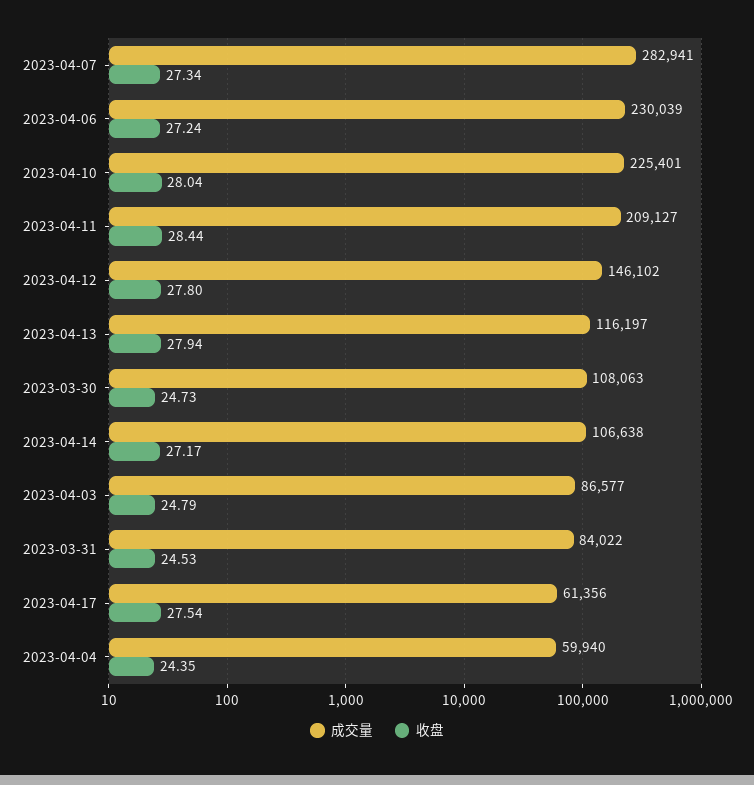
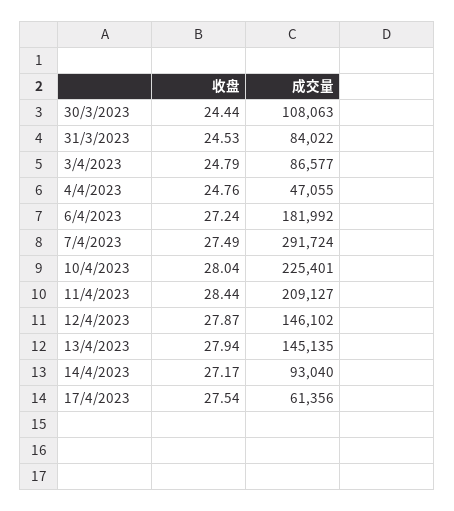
  {
    "成交量": {
-     "2023-04-07": 282941,
+     "2023-04-07": 291724,
-     "2023-04-06": 230039,
+     "2023-04-06": 181992,
      "2023-04-10": 225401,
      "2023-04-11": 209127,
      "2023-04-12": 146102,
-     "2023-04-13": 116197,
+     "2023-04-13": 145135,
      "2023-03-30": 108063,
-     "2023-04-14": 106638,
+     "2023-04-14": 93040,
      "2023-04-03": 86577,
      "2023-03-31": 84022,
      "2023-04-17": 61356,
-     "2023-04-04": 59940
+     "2023-04-04": 47055
    },
    "收盘": {
-     "2023-04-07": 27.34,
+     "2023-04-07": 27.49,
      "2023-04-06": 27.24,
      "2023-04-10": 28.04,
      "2023-04-11": 28.44,
-     "2023-04-12": 27.8,
+     "2023-04-12": 27.87,
      "2023-04-13": 27.94,
-     "2023-03-30": 24.73,
+     "2023-03-30": 24.44,
      "2023-04-14": 27.17,
      "2023-04-03": 24.79,
      "2023-03-31": 24.53,
      "2023-04-17": 27.54,
-     "2023-04-04": 24.35
+     "2023-04-04": 24.76
    }
  }

